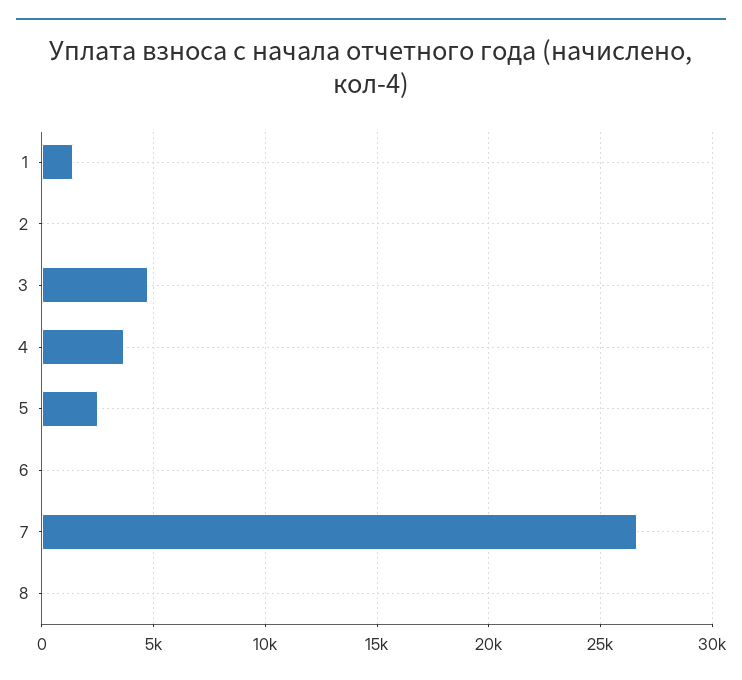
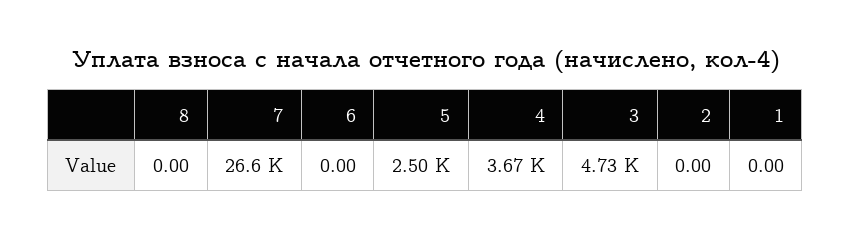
  {
-   "1": 1500,
+   "1": 0,
    "2": 0,
    "3": 4730,
    "4": 3670,
    "5": 2500,
    "6": 0,
    "7": 26600,
    "8": 0
  }

